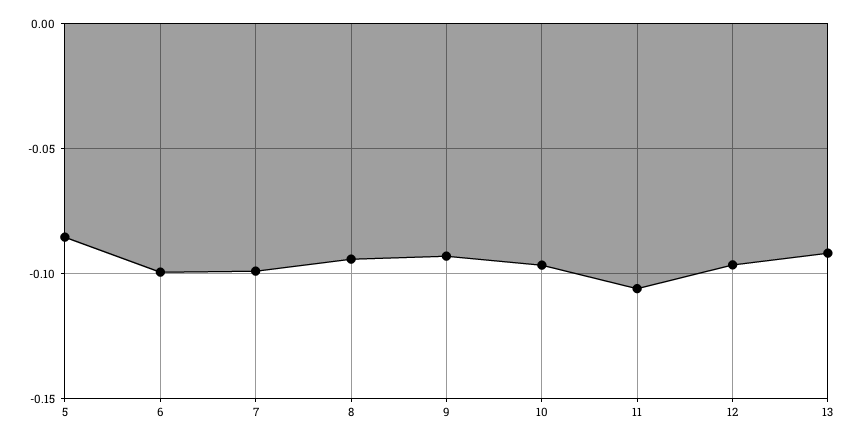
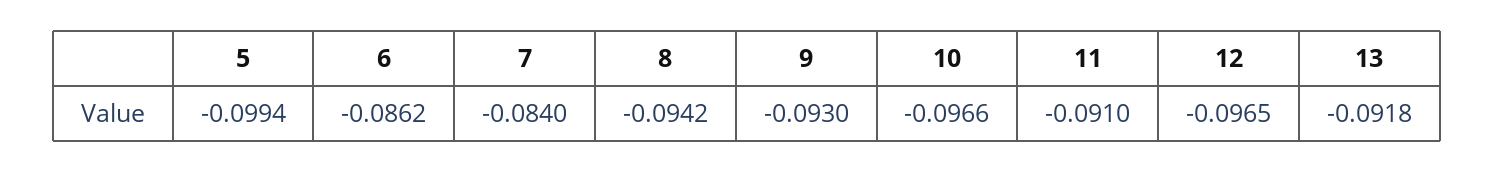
  {
-   "5": -0.085,
+   "5": -0.0994,
-   "6": -0.1,
+   "6": -0.0862,
-   "7": -0.1,
+   "7": -0.084,
    "8": -0.0942,
    "9": -0.093,
    "10": -0.0966,
-   "11": -0.105,
+   "11": -0.091,
    "12": -0.0965,
    "13": -0.0918
  }

